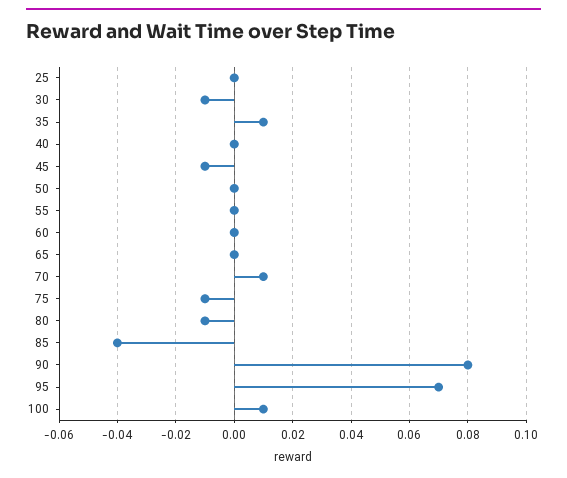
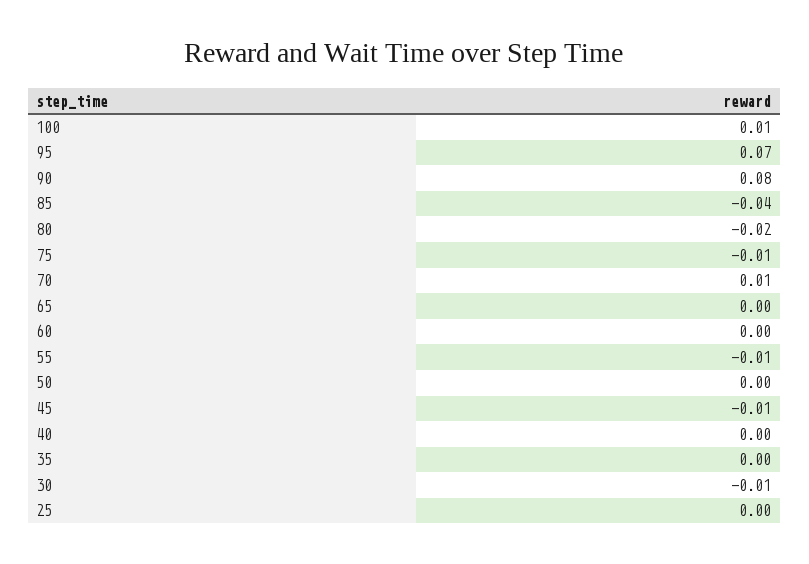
  {
    "25": 0,
    "30": -0.01,
-   "35": 0.01,
+   "35": 0,
    "40": 0,
    "45": -0.01,
    "50": 0,
-   "55": 0,
+   "55": -0.01,
    "60": 0,
    "65": 0,
    "70": 0.01,
    "75": -0.01,
-   "80": -0.01,
+   "80": -0.02,
    "85": -0.04,
    "90": 0.08,
    "95": 0.07,
    "100": 0.01
  }

